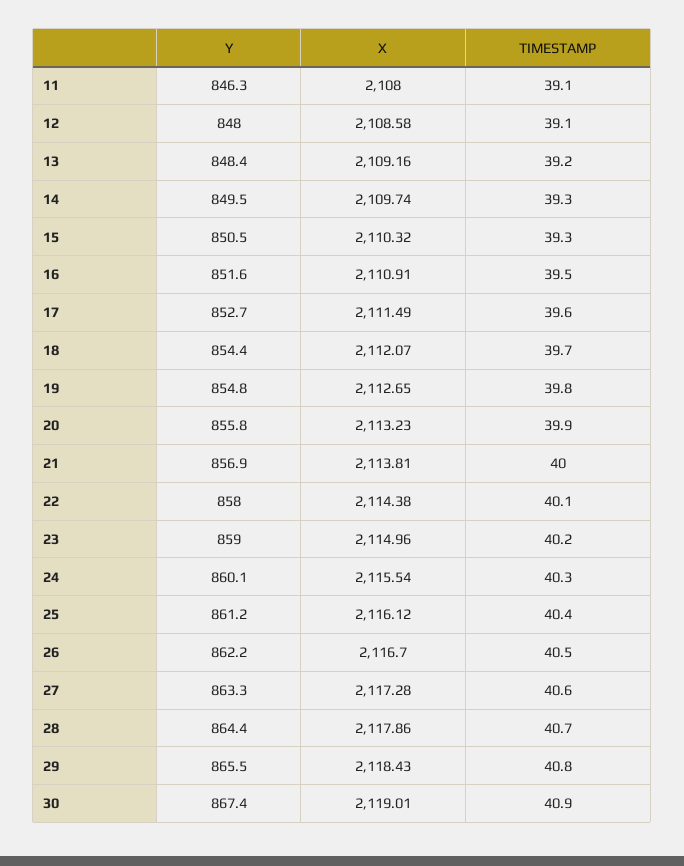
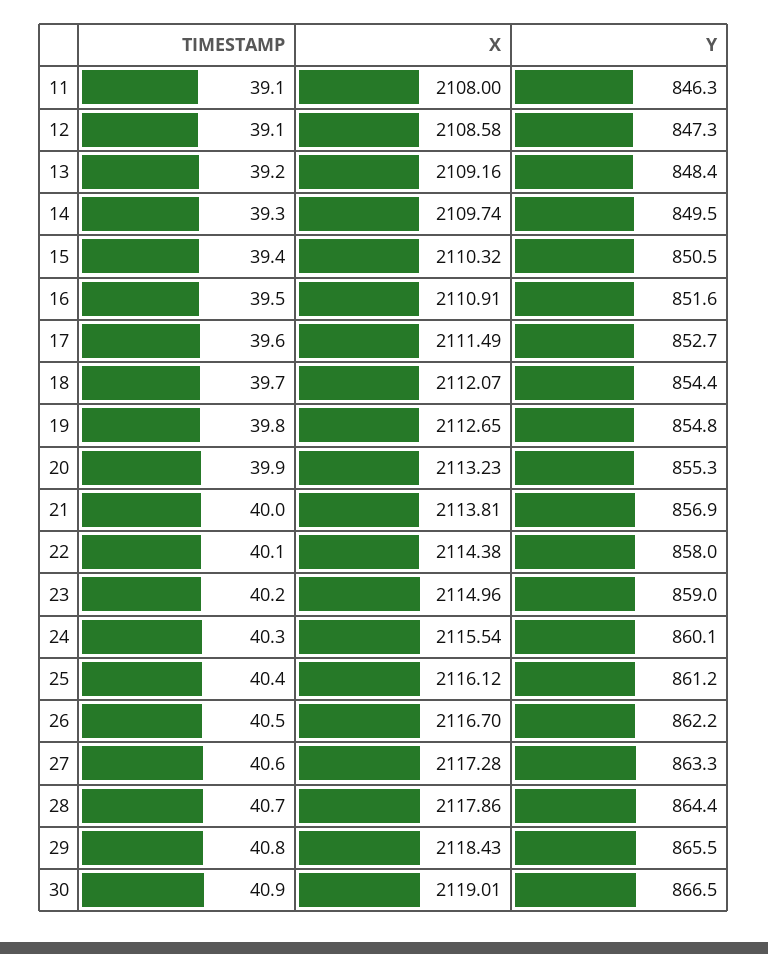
  {
    "Y": {
      "11": 846.3,
-     "12": 848,
+     "12": 847.3,
      "13": 848.4,
      "14": 849.5,
      "15": 850.5,
      "16": 851.6,
      "17": 852.7,
      "18": 854.4,
      "19": 854.8,
-     "20": 855.8,
+     "20": 855.3,
      "21": 856.9,
      "22": 858,
      "23": 859,
      "24": 860.1,
      "25": 861.2,
      "26": 862.2,
      "27": 863.3,
      "28": 864.4,
      "29": 865.5,
-     "30": 867.4
+     "30": 866.5
    },
    "X": {
      "11": 2108,
      "12": 2108.58,
      "13": 2109.16,
      "14": 2109.74,
      "15": 2110.32,
      "16": 2110.91,
      "17": 2111.49,
      "18": 2112.07,
      "19": 2112.65,
      "20": 2113.23,
      "21": 2113.81,
      "22": 2114.38,
      "23": 2114.96,
      "24": 2115.54,
      "25": 2116.12,
      "26": 2116.7,
      "27": 2117.28,
      "28": 2117.86,
      "29": 2118.43,
      "30": 2119.01
    },
    "TIMESTAMP": {
      "11": 39.1,
      "12": 39.1,
      "13": 39.2,
      "14": 39.3,
-     "15": 39.3,
+     "15": 39.4,
      "16": 39.5,
      "17": 39.6,
      "18": 39.7,
      "19": 39.8,
      "20": 39.9,
      "21": 40,
      "22": 40.1,
      "23": 40.2,
      "24": 40.3,
      "25": 40.4,
      "26": 40.5,
      "27": 40.6,
      "28": 40.7,
      "29": 40.8,
      "30": 40.9
    }
  }

